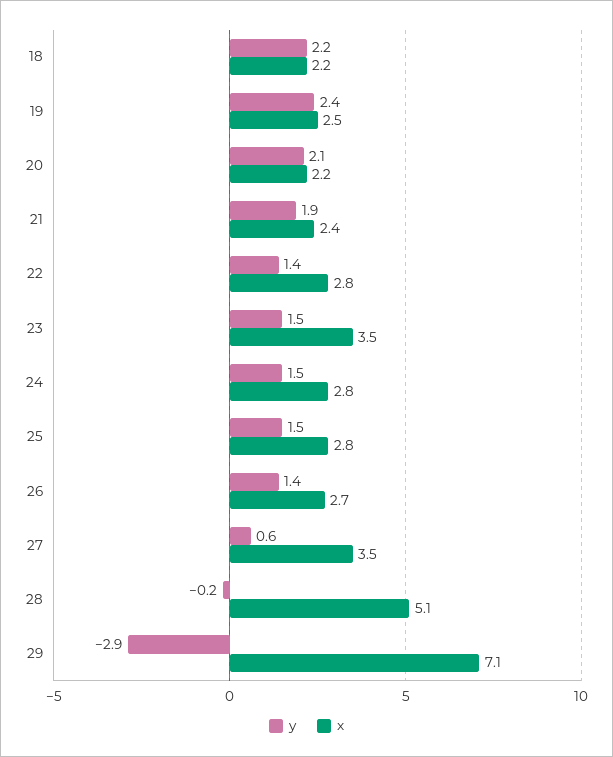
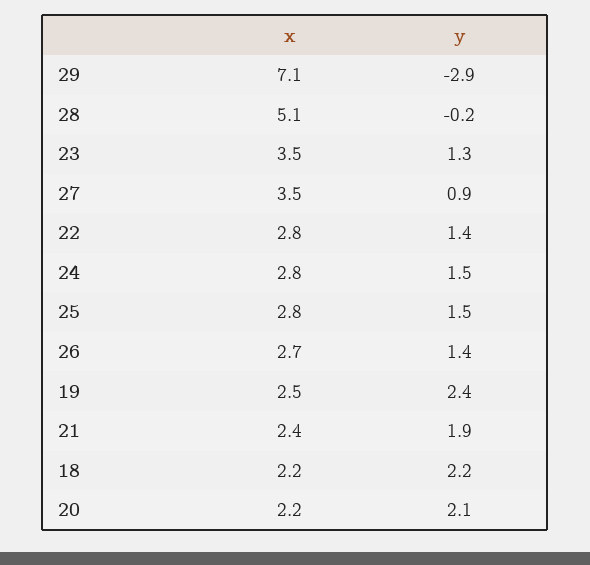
  {
    "y": {
      "18": 2.2,
      "19": 2.4,
      "20": 2.1,
      "21": 1.9,
      "22": 1.4,
-     "23": 1.5,
+     "23": 1.3,
      "24": 1.5,
      "25": 1.5,
      "26": 1.4,
-     "27": 0.6,
+     "27": 0.9,
      "28": -0.2,
      "29": -2.9
    },
    "x": {
      "18": 2.2,
      "19": 2.5,
      "20": 2.2,
      "21": 2.4,
      "22": 2.8,
      "23": 3.5,
      "24": 2.8,
      "25": 2.8,
      "26": 2.7,
      "27": 3.5,
      "28": 5.1,
      "29": 7.1
    }
  }

